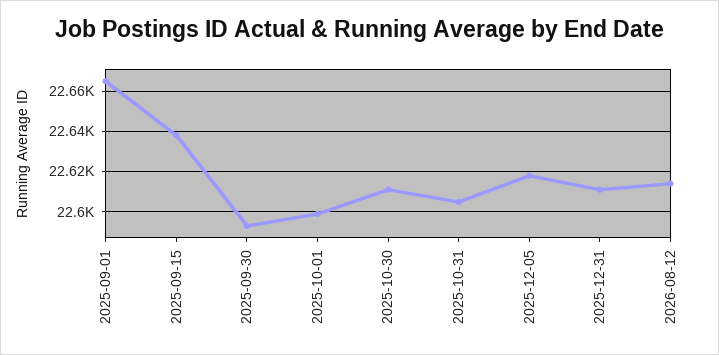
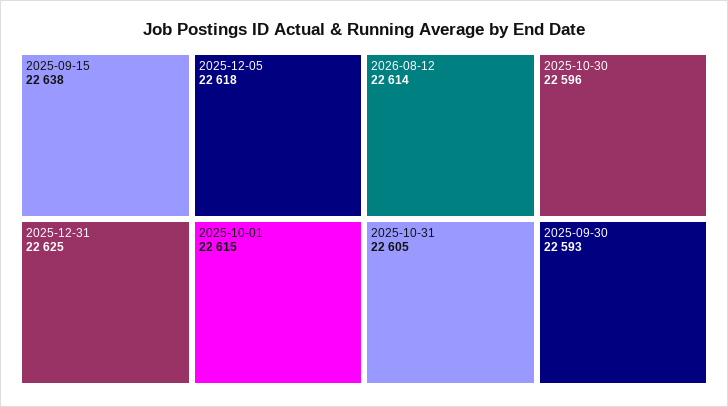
  {
-   "2025-09-01": 22665,
    "2025-09-15": 22638,
    "2025-09-30": 22593,
-   "2025-10-01": 22600,
+   "2025-10-01": 22615,
-   "2025-10-30": 22610,
+   "2025-10-30": 22596,
    "2025-10-31": 22605,
    "2025-12-05": 22618,
-   "2025-12-31": 22610,
+   "2025-12-31": 22625,
    "2026-08-12": 22614
  }

